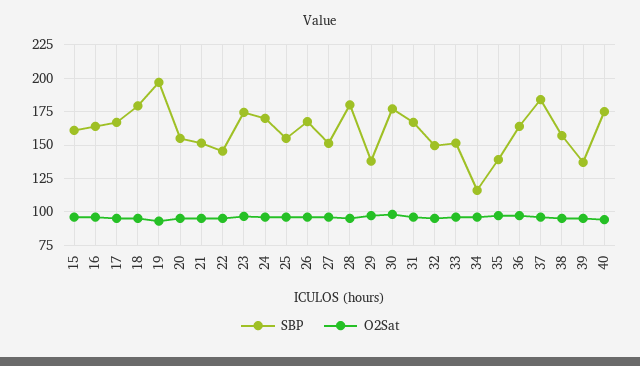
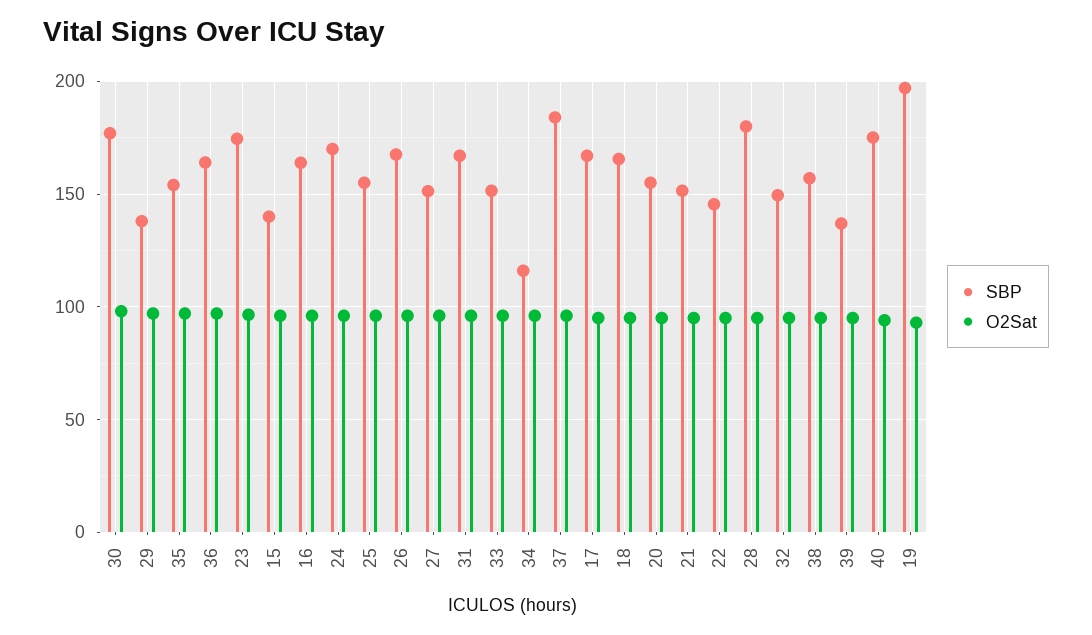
  {
    "SBP": {
-     "15": 160,
+     "15": 140,
      "16": 165,
      "17": 165,
-     "18": 180,
+     "18": 165,
      "19": 195,
      "20": 155,
      "21": 150,
      "22": 145,
      "23": 175,
      "24": 170,
      "25": 155,
      "26": 170,
      "27": 150,
      "28": 180,
      "29": 140,
      "30": 175,
      "31": 165,
      "32": 150,
      "33": 150,
      "34": 115,
-     "35": 140,
+     "35": 155,
      "36": 165,
      "37": 185,
      "38": 155,
      "39": 135,
      "40": 175
    },
    "O2Sat": {
      "15": 95,
      "16": 95,
      "17": 95,
      "18": 95,
      "19": 95,
      "20": 95,
      "21": 95,
      "22": 95,
      "23": 95,
      "24": 95,
      "25": 95,
      "26": 95,
      "27": 95,
      "28": 95,
      "29": 95,
      "30": 100,
      "31": 95,
      "32": 95,
      "33": 95,
      "34": 95,
      "35": 95,
      "36": 95,
      "37": 95,
      "38": 95,
      "39": 95,
      "40": 95
    }
  }

